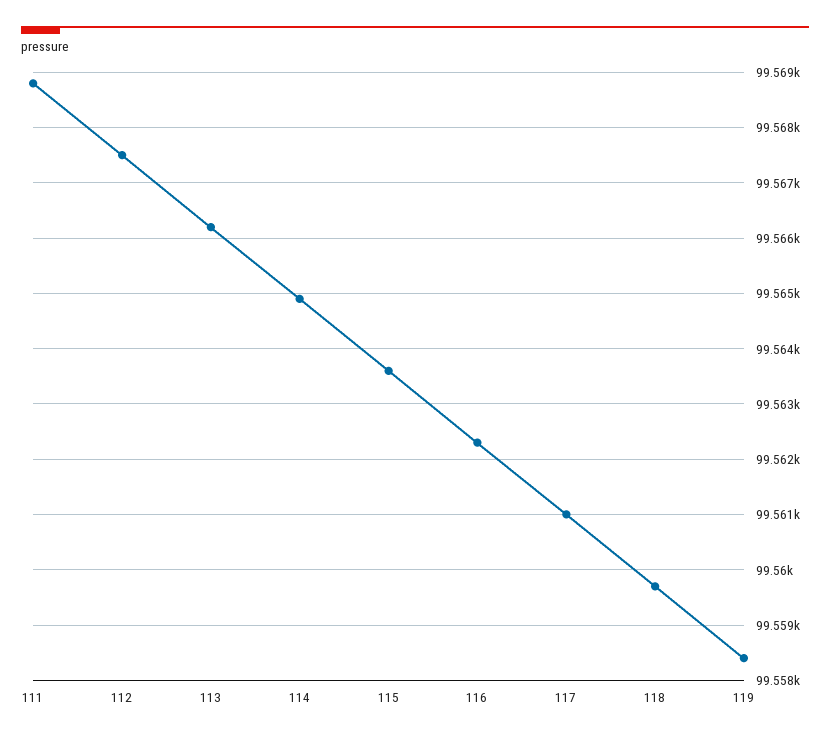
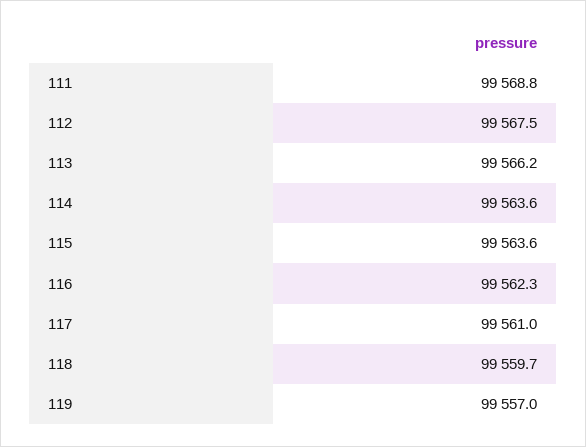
  {
    "111": 99568.8,
    "112": 99567.5,
    "113": 99566.2,
-   "114": 99565,
+   "114": 99563.6,
    "115": 99563.6,
    "116": 99562.3,
    "117": 99561,
    "118": 99559.7,
-   "119": 99558.5
+   "119": 99557
  }

